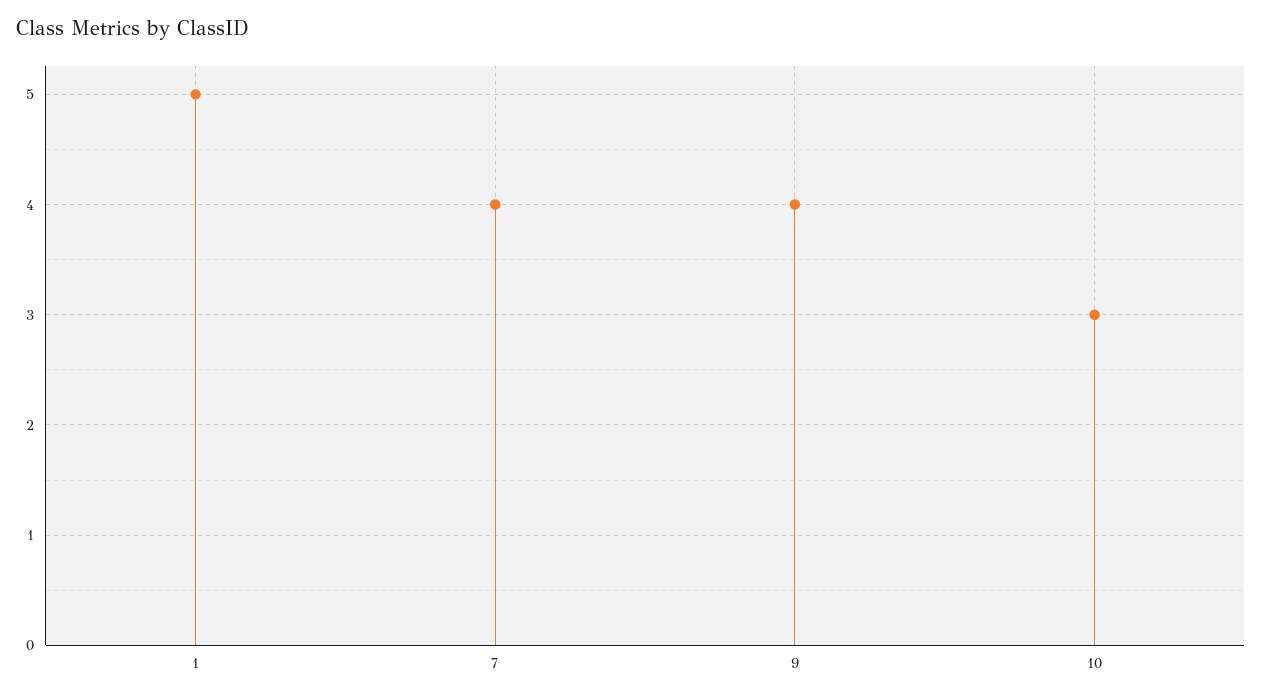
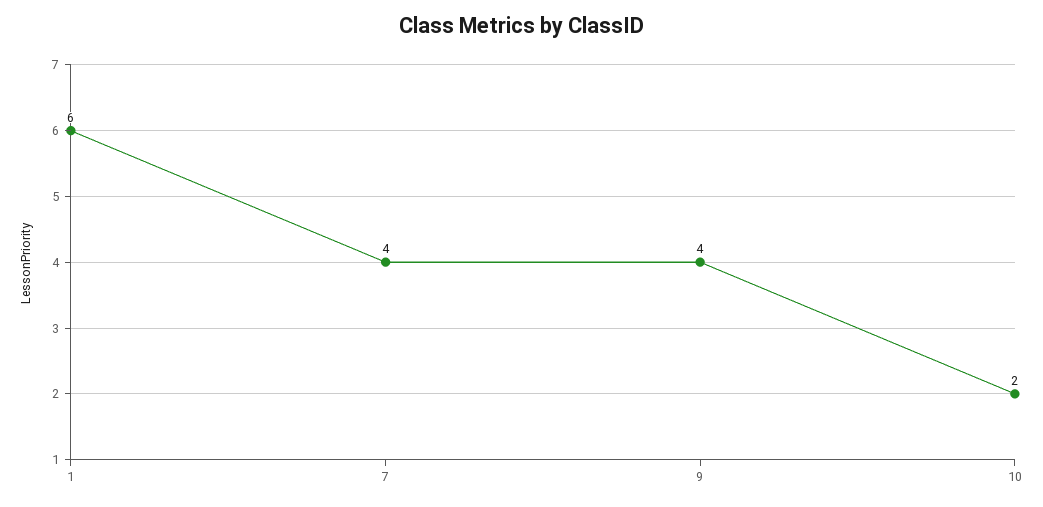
  {
-   "1": 5,
+   "1": 6,
    "7": 4,
    "9": 4,
-   "10": 3
+   "10": 2
  }

